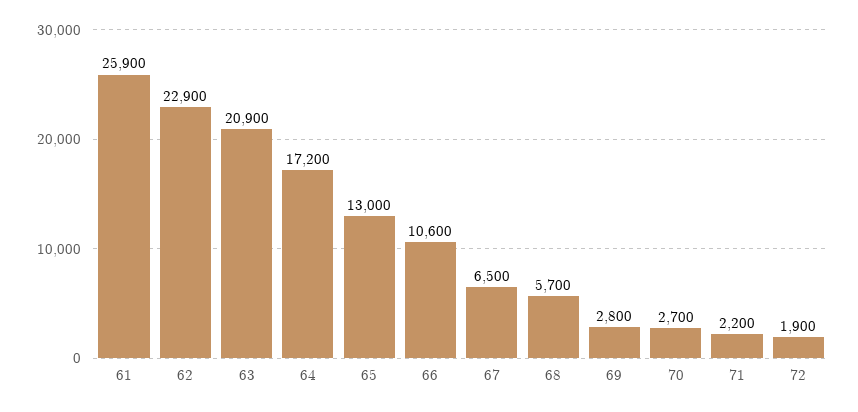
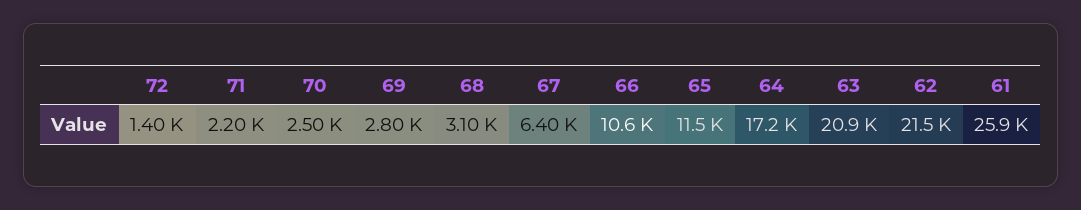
  {
    "61": 25900,
-   "62": 22900,
+   "62": 21500,
    "63": 20900,
    "64": 17200,
-   "65": 13000,
+   "65": 11500,
    "66": 10600,
-   "67": 6500,
+   "67": 6400,
-   "68": 5700,
+   "68": 3100,
    "69": 2800,
-   "70": 2700,
+   "70": 2500,
    "71": 2200,
-   "72": 1900
+   "72": 1400
  }

